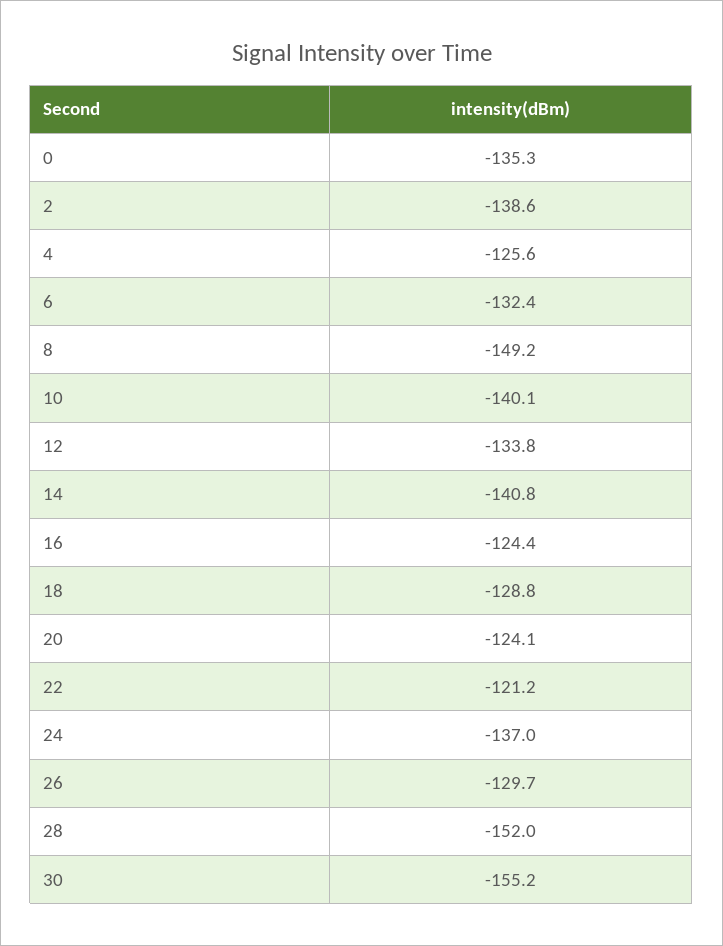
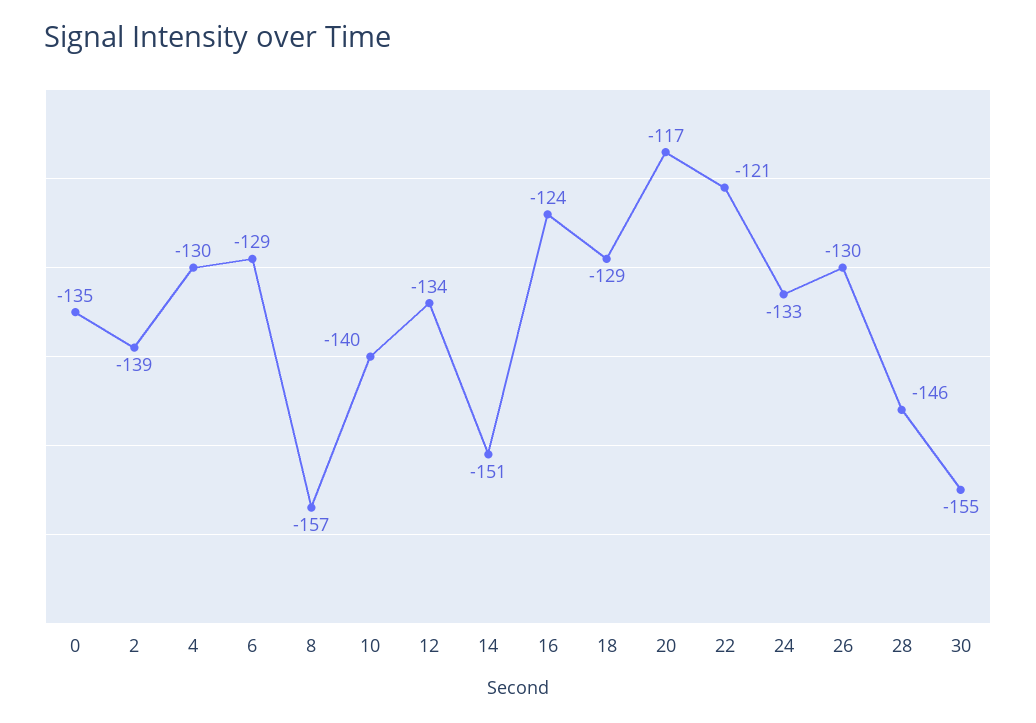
  {
    "0": -135.3,
    "2": -138.6,
-   "4": -125.6,
+   "4": -130,
-   "6": -132.4,
+   "6": -129,
-   "8": -149.2,
+   "8": -157,
    "10": -140.1,
    "12": -133.8,
-   "14": -140.8,
+   "14": -151,
    "16": -124.4,
    "18": -128.8,
-   "20": -124.1,
+   "20": -117,
    "22": -121.2,
-   "24": -137,
+   "24": -133,
    "26": -129.7,
-   "28": -152,
+   "28": -146,
    "30": -155.2
  }

